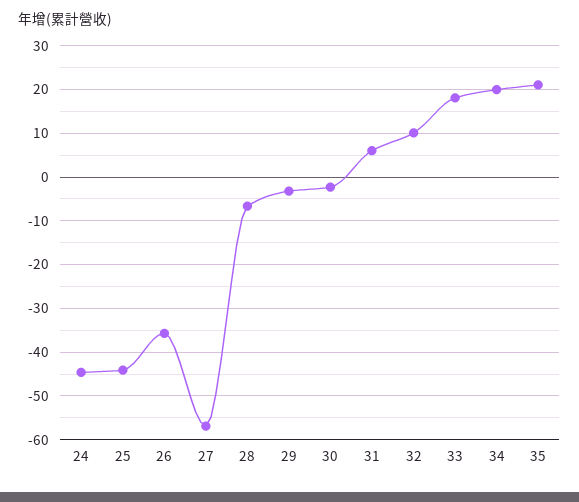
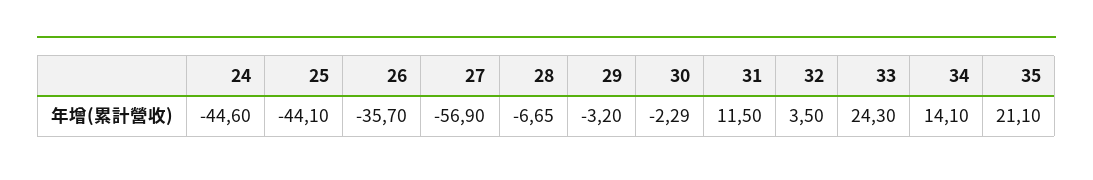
  {
    "24": -44.6,
    "25": -44.1,
    "26": -35.7,
    "27": -56.9,
    "28": -6.65,
    "29": -3.2,
    "30": -2.29,
-   "31": 6,
+   "31": 11.5,
-   "32": 10,
+   "32": 3.5,
-   "33": 18,
+   "33": 24.3,
-   "34": 20,
+   "34": 14.1,
    "35": 21.1
  }

